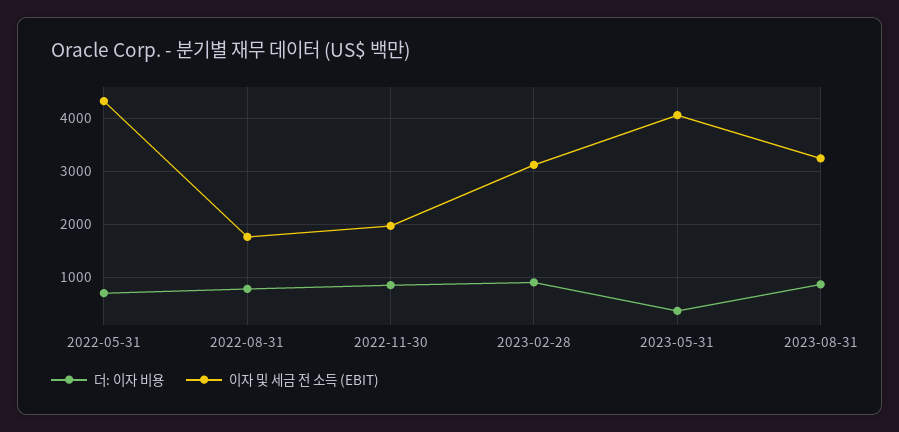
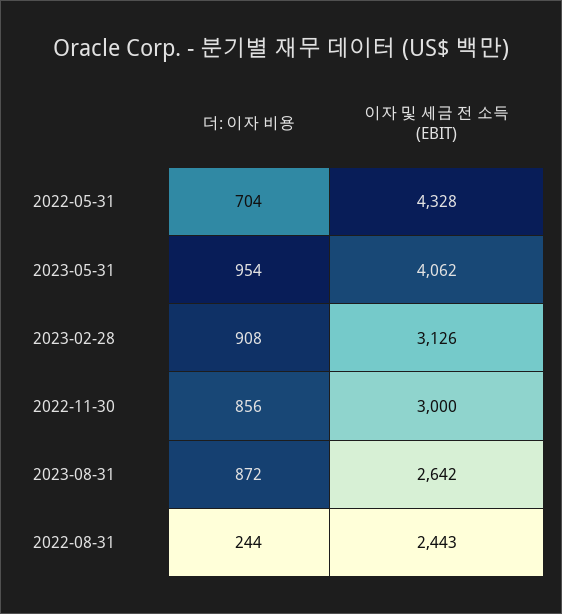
  {
    "더: 이자 비용": {
      "2022-05-31": 704,
-     "2022-08-31": 800,
+     "2022-08-31": 244,
      "2022-11-30": 856,
      "2023-02-28": 908,
-     "2023-05-31": 400,
+     "2023-05-31": 954,
      "2023-08-31": 872
    },
    "이자 및 세금 전 소득 (EBIT)": {
      "2022-05-31": 4328,
-     "2022-08-31": 1800,
+     "2022-08-31": 2443,
-     "2022-11-30": 2000,
+     "2022-11-30": 3000,
      "2023-02-28": 3126,
      "2023-05-31": 4062,
-     "2023-08-31": 3200
+     "2023-08-31": 2642
    }
  }

